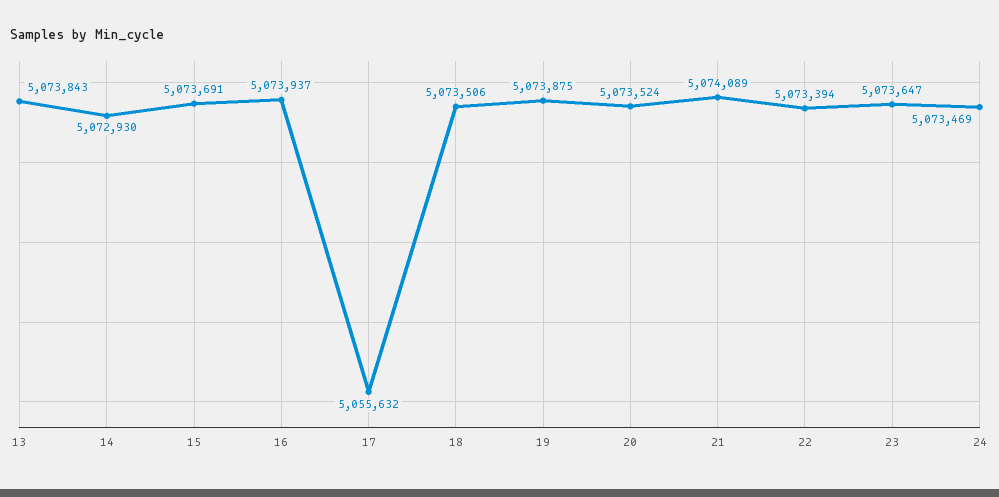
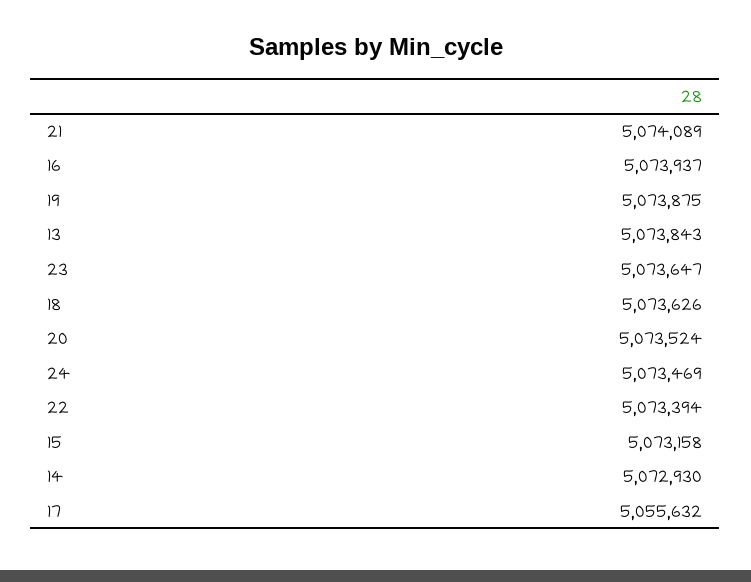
  {
    "13": 5073843,
    "14": 5072930,
-   "15": 5073691,
+   "15": 5073158,
    "16": 5073937,
    "17": 5055632,
-   "18": 5073506,
+   "18": 5073626,
    "19": 5073875,
    "20": 5073524,
    "21": 5074089,
    "22": 5073394,
    "23": 5073647,
    "24": 5073469
  }

